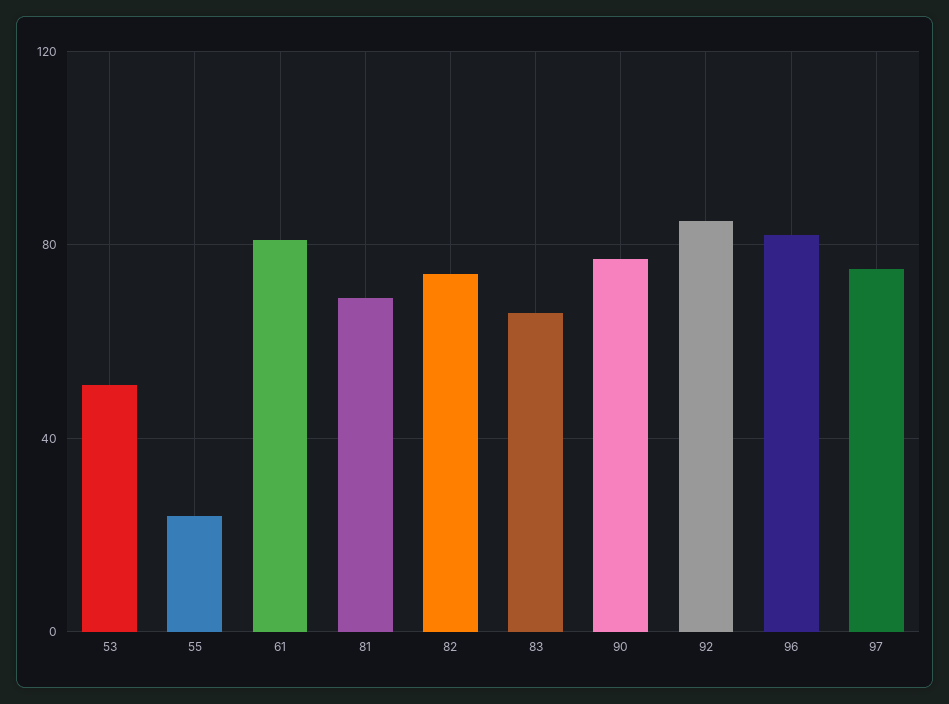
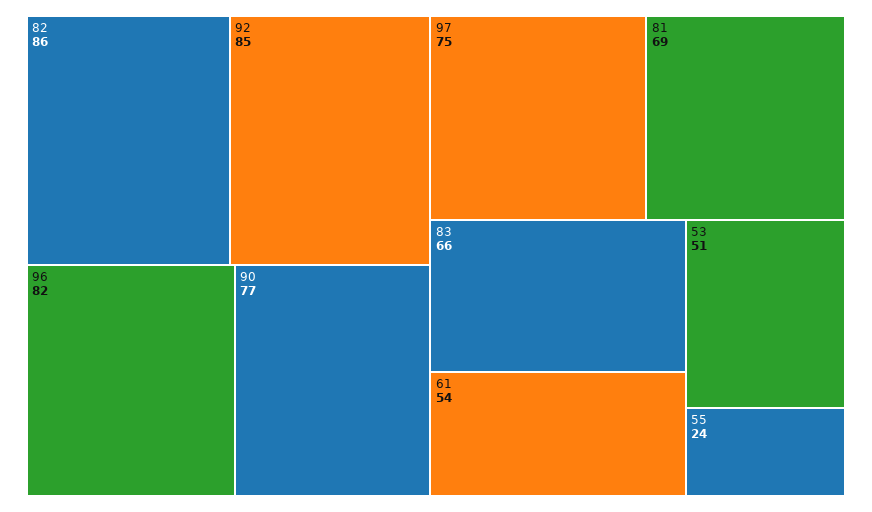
  {
    "53": 51,
    "55": 24,
-   "61": 80,
+   "61": 54,
    "81": 69,
-   "82": 75,
+   "82": 86,
    "83": 66,
    "90": 77,
    "92": 85,
    "96": 82,
    "97": 75
  }

